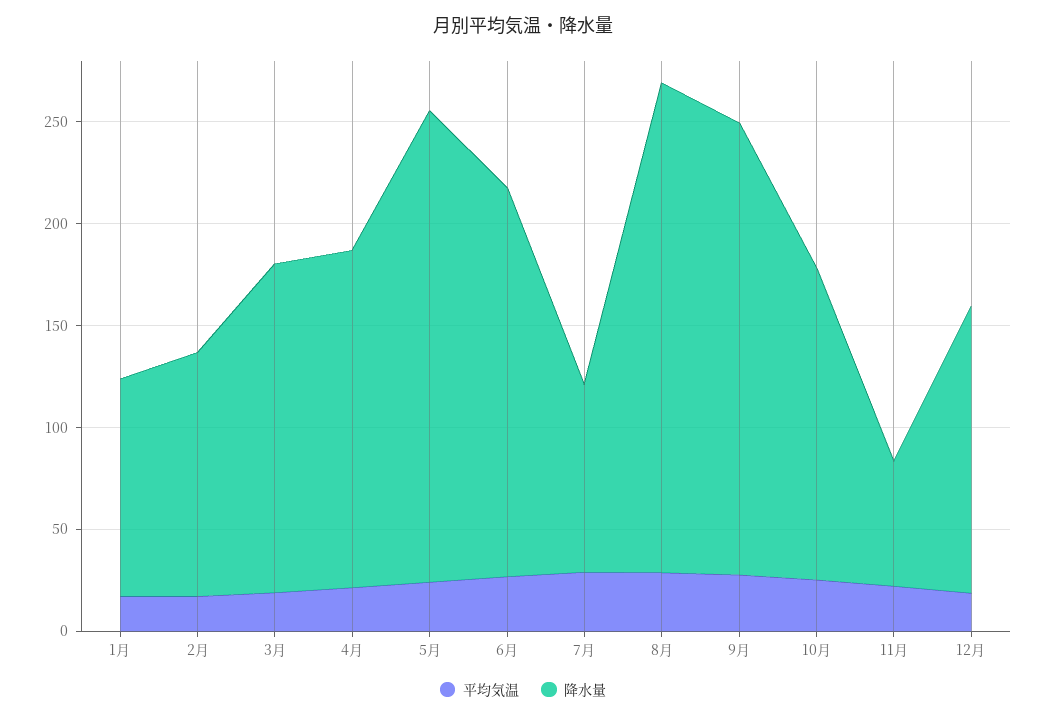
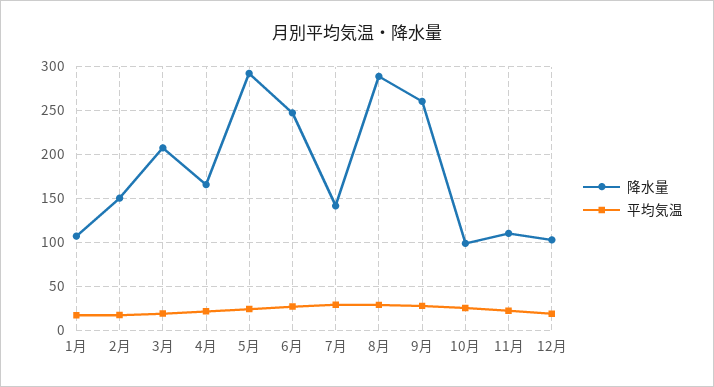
  {
    "平均気温": {
      "1月": 20,
      "2月": 20,
      "3月": 20,
      "4月": 20,
      "5月": 20,
      "6月": 30,
      "7月": 30,
      "8月": 30,
      "9月": 30,
      "10月": 30,
      "11月": 20,
      "12月": 20
    },
    "降水量": {
      "1月": 110,
-     "2月": 120,
+     "2月": 150,
-     "3月": 160,
+     "3月": 210,
      "4月": 170,
-     "5月": 230,
+     "5月": 290,
-     "6月": 190,
+     "6月": 250,
-     "7月": 90,
+     "7月": 140,
-     "8月": 240,
+     "8月": 290,
-     "9月": 220,
+     "9月": 260,
-     "10月": 150,
+     "10月": 100,
-     "11月": 60,
+     "11月": 110,
-     "12月": 140
+     "12月": 100
    }
  }

